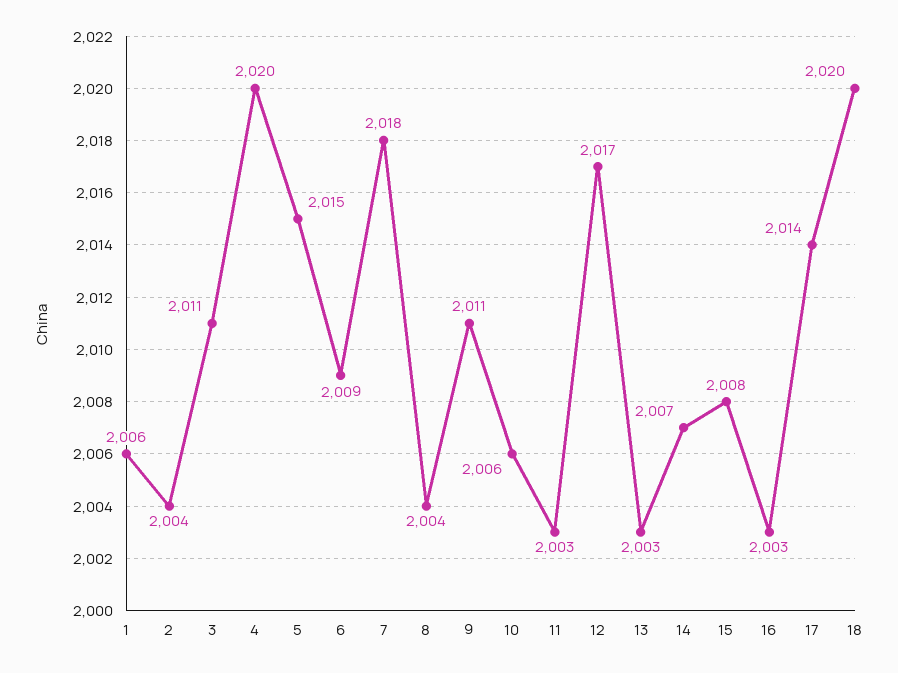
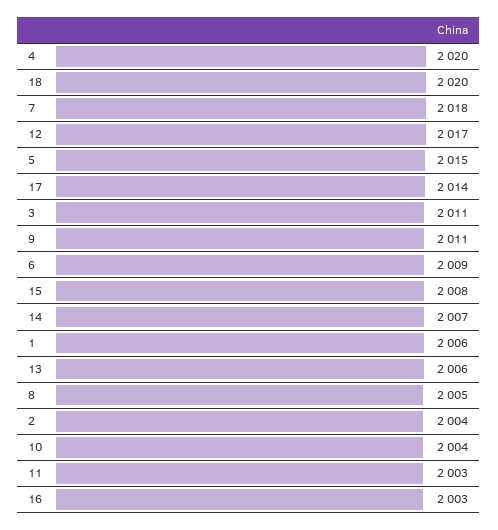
  {
    "1": 2006,
    "2": 2004,
    "3": 2011,
    "4": 2020,
    "5": 2015,
    "6": 2009,
    "7": 2018,
-   "8": 2004,
+   "8": 2005,
    "9": 2011,
-   "10": 2006,
+   "10": 2004,
    "11": 2003,
    "12": 2017,
-   "13": 2003,
+   "13": 2006,
    "14": 2007,
    "15": 2008,
    "16": 2003,
    "17": 2014,
    "18": 2020
  }

